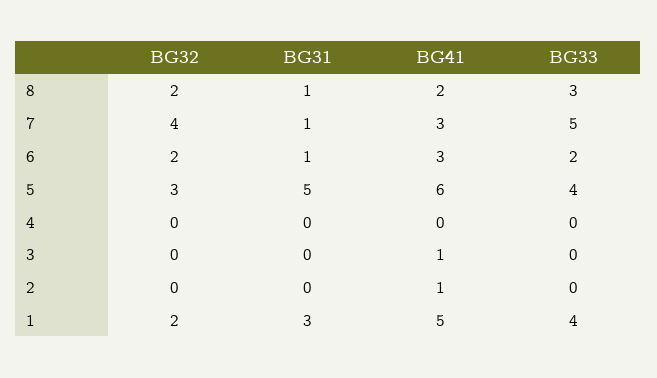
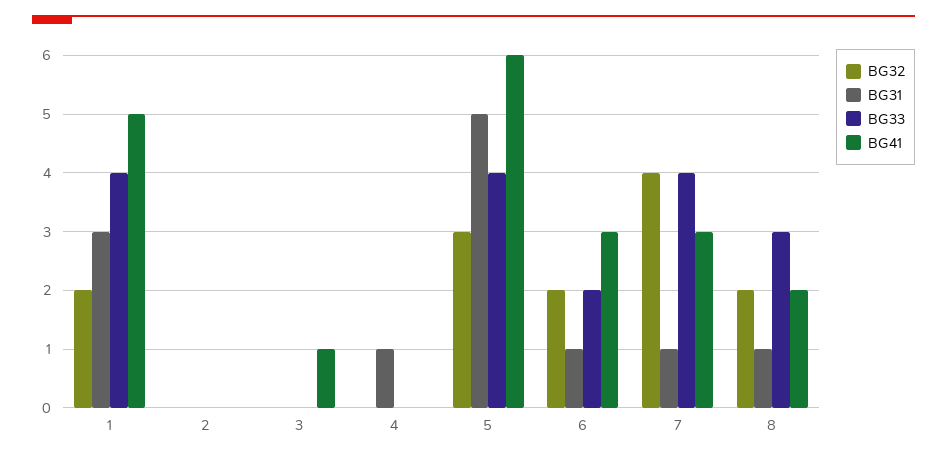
  {
    "BG32": {
      "8": 2,
      "7": 4,
      "6": 2,
      "5": 3,
      "4": 0,
      "3": 0,
      "2": 0,
      "1": 2
    },
    "BG31": {
      "8": 1,
      "7": 1,
      "6": 1,
      "5": 5,
-     "4": 0,
+     "4": 1,
      "3": 0,
      "2": 0,
      "1": 3
    },
    "BG41": {
      "8": 2,
      "7": 3,
      "6": 3,
      "5": 6,
      "4": 0,
      "3": 1,
-     "2": 1,
+     "2": 0,
      "1": 5
    },
    "BG33": {
      "8": 3,
-     "7": 5,
+     "7": 4,
      "6": 2,
      "5": 4,
      "4": 0,
      "3": 0,
      "2": 0,
      "1": 4
    }
  }

